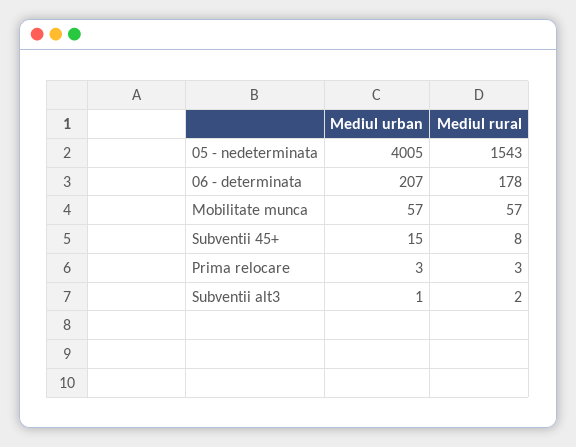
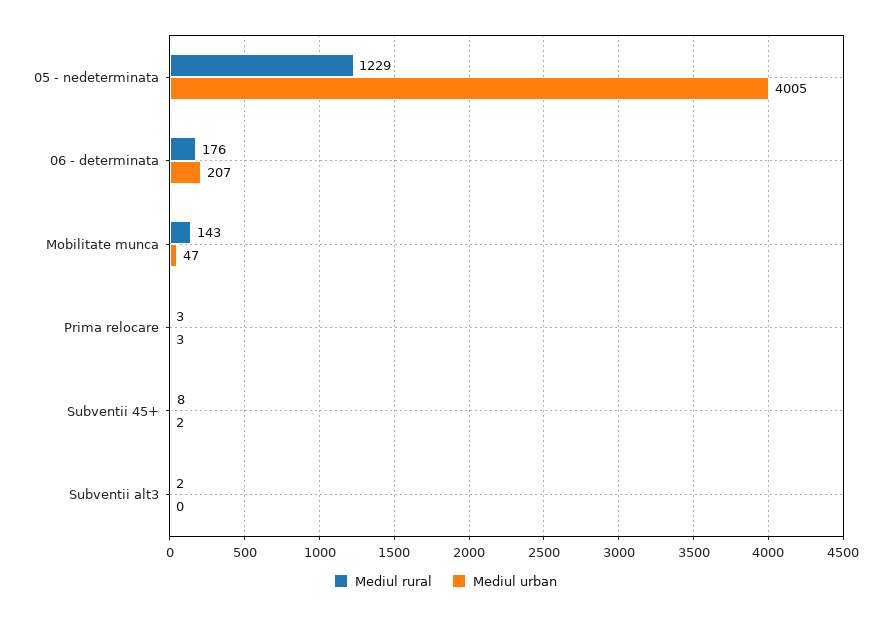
  {
    "Mediul urban": {
      "05 - nedeterminata": 4005,
      "06 - determinata": 207,
-     "Mobilitate munca": 57,
+     "Mobilitate munca": 47,
-     "Subventii 45+": 15,
+     "Subventii 45+": 2,
      "Prima relocare": 3,
-     "Subventii alt3": 1
+     "Subventii alt3": 0
    },
    "Mediul rural": {
-     "05 - nedeterminata": 1543,
+     "05 - nedeterminata": 1229,
-     "06 - determinata": 178,
+     "06 - determinata": 176,
-     "Mobilitate munca": 57,
+     "Mobilitate munca": 143,
      "Subventii 45+": 8,
      "Prima relocare": 3,
      "Subventii alt3": 2
    }
  }

